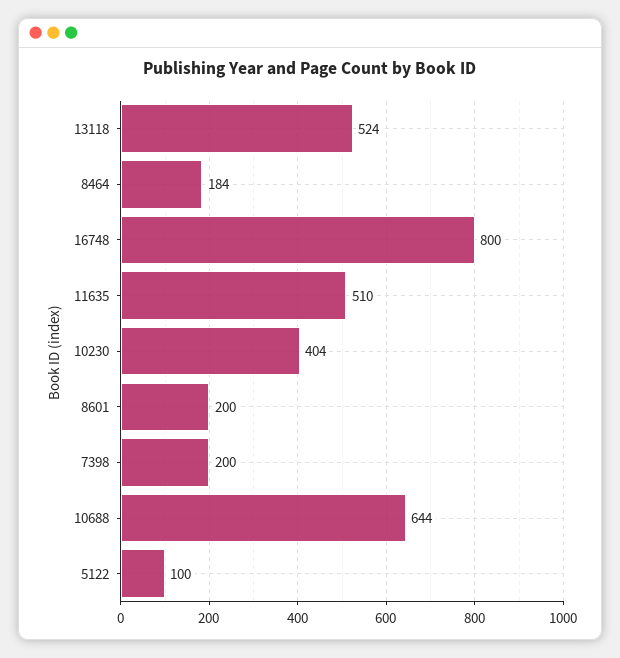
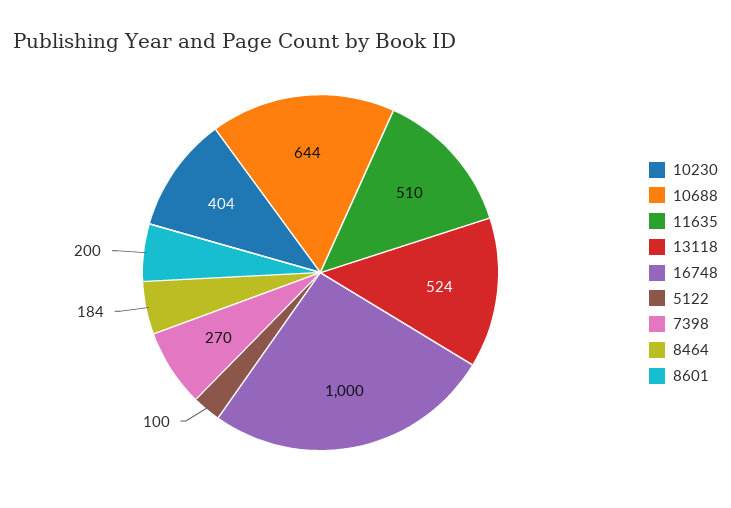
  {
    "13118": 524,
    "8464": 184,
-   "16748": 800,
+   "16748": 1000,
    "11635": 510,
    "10230": 404,
    "8601": 200,
-   "7398": 200,
+   "7398": 270,
    "10688": 644,
    "5122": 100
  }

